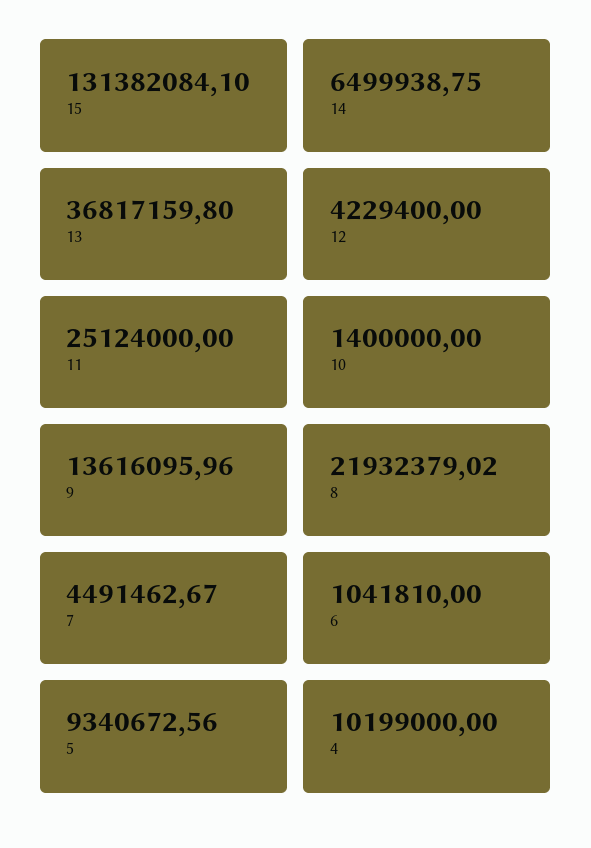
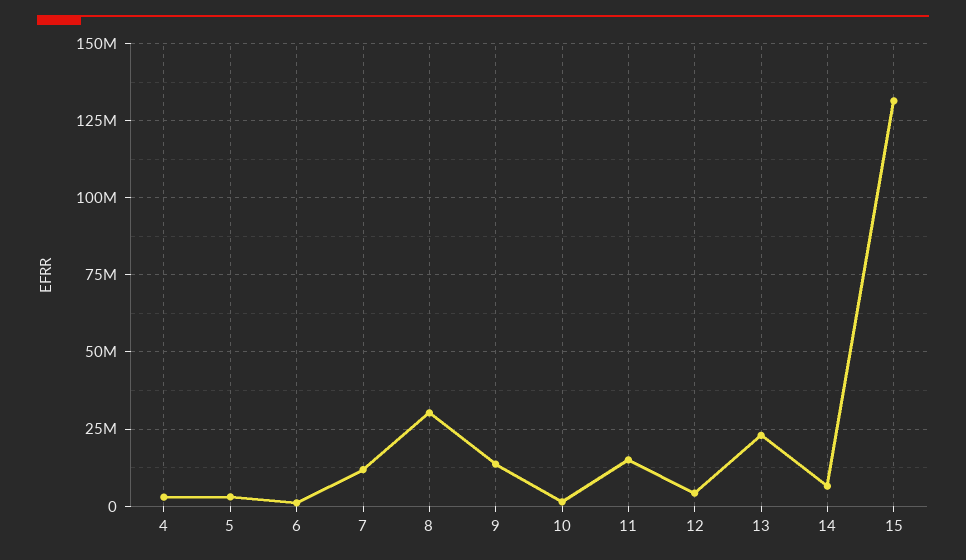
  {
    "15": 131382084.1,
    "14": 6499938.75,
-   "13": 36817159.8,
+   "13": 22500000,
    "12": 4229400,
-   "11": 25124000,
+   "11": 15000000,
    "10": 1400000,
    "9": 13616095.96,
-   "8": 21932379.02,
+   "8": 30000000,
-   "7": 4491462.67,
+   "7": 12500000,
    "6": 1041810,
-   "5": 9340672.56,
+   "5": 2500000,
-   "4": 10199000
+   "4": 2500000
  }

